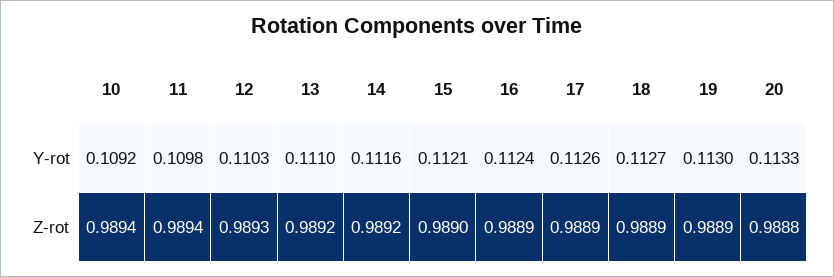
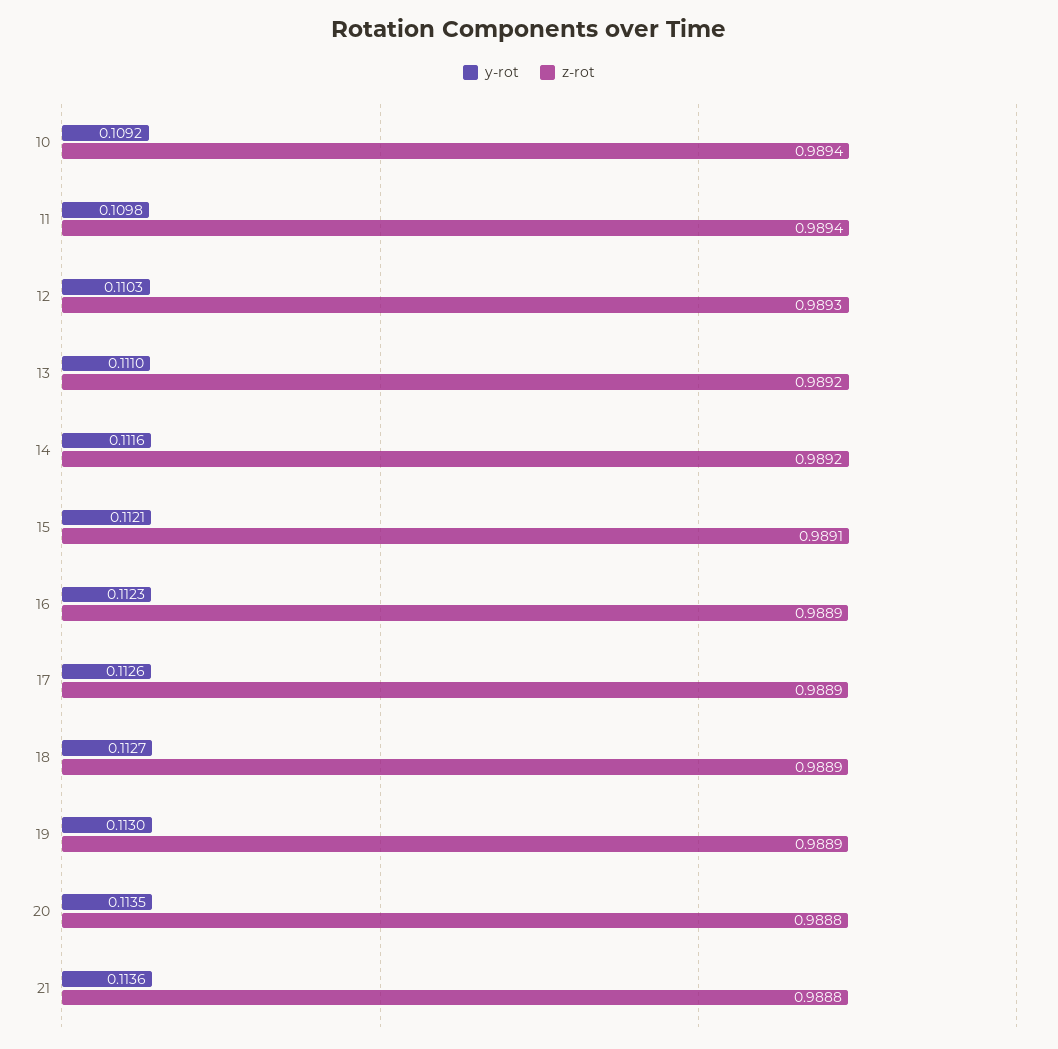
  {
    "Y-rot": {
      "10": 0.1092,
      "11": 0.1098,
      "12": 0.1103,
      "13": 0.111,
      "14": 0.1116,
      "15": 0.1121,
-     "16": 0.1124,
+     "16": 0.1123,
      "17": 0.1126,
      "18": 0.1127,
      "19": 0.113,
-     "20": 0.1133
+     "20": 0.1135,
+     "21": 0.1136
    },
    "Z-rot": {
      "10": 0.9894,
      "11": 0.9894,
      "12": 0.9893,
      "13": 0.9892,
      "14": 0.9892,
-     "15": 0.989,
+     "15": 0.9891,
      "16": 0.9889,
      "17": 0.9889,
      "18": 0.9889,
      "19": 0.9889,
-     "20": 0.9888
+     "20": 0.9888,
+     "21": 0.9888
    }
  }

